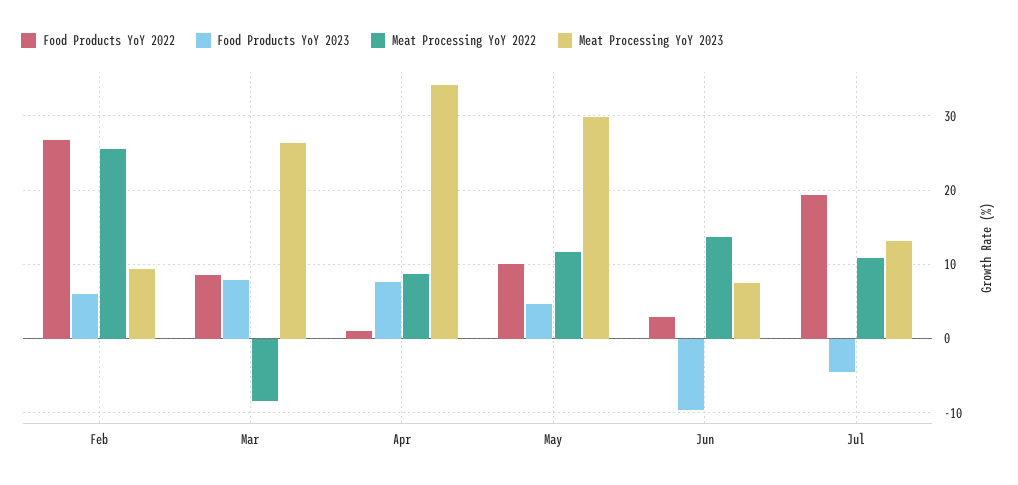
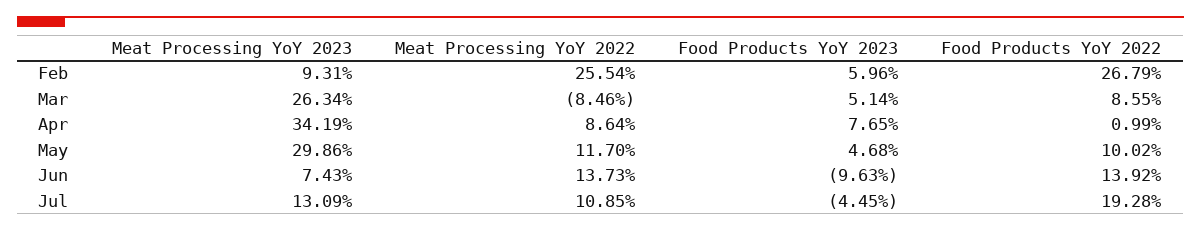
  {
    "Food Products YoY 2022": {
      "Feb": 26.79,
      "Mar": 8.55,
      "Apr": 0.99,
      "May": 10.02,
-     "Jun": 3,
+     "Jun": 13.92,
      "Jul": 19.28
    },
    "Food Products YoY 2023": {
      "Feb": 5.96,
-     "Mar": 8,
+     "Mar": 5.14,
      "Apr": 7.65,
      "May": 4.68,
      "Jun": -9.63,
      "Jul": -4.45
    },
    "Meat Processing YoY 2022": {
      "Feb": 25.54,
      "Mar": -8.46,
      "Apr": 8.64,
      "May": 11.7,
      "Jun": 13.73,
      "Jul": 10.85
    },
    "Meat Processing YoY 2023": {
      "Feb": 9.31,
      "Mar": 26.34,
      "Apr": 34.19,
      "May": 29.86,
      "Jun": 7.43,
      "Jul": 13.09
    }
  }

